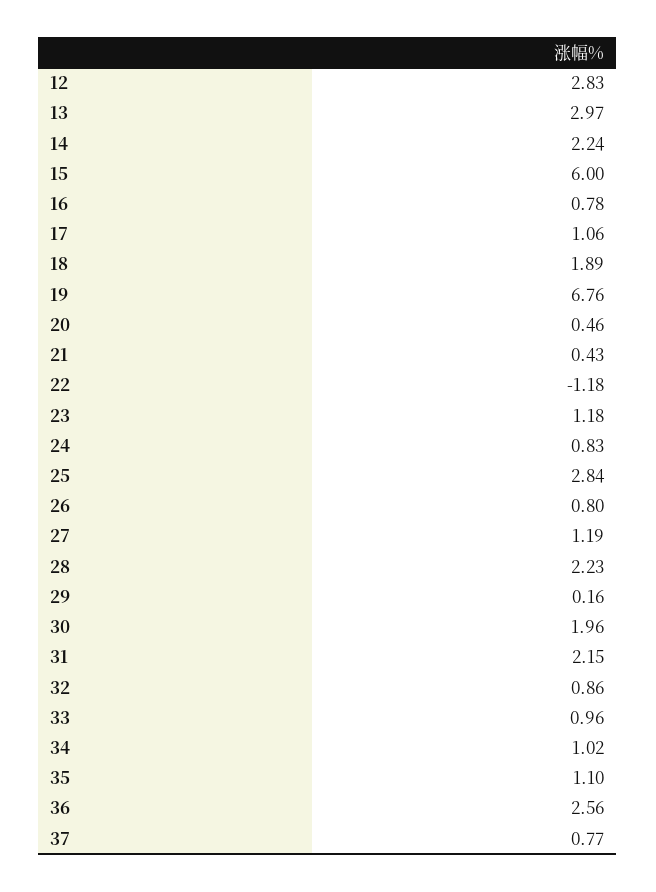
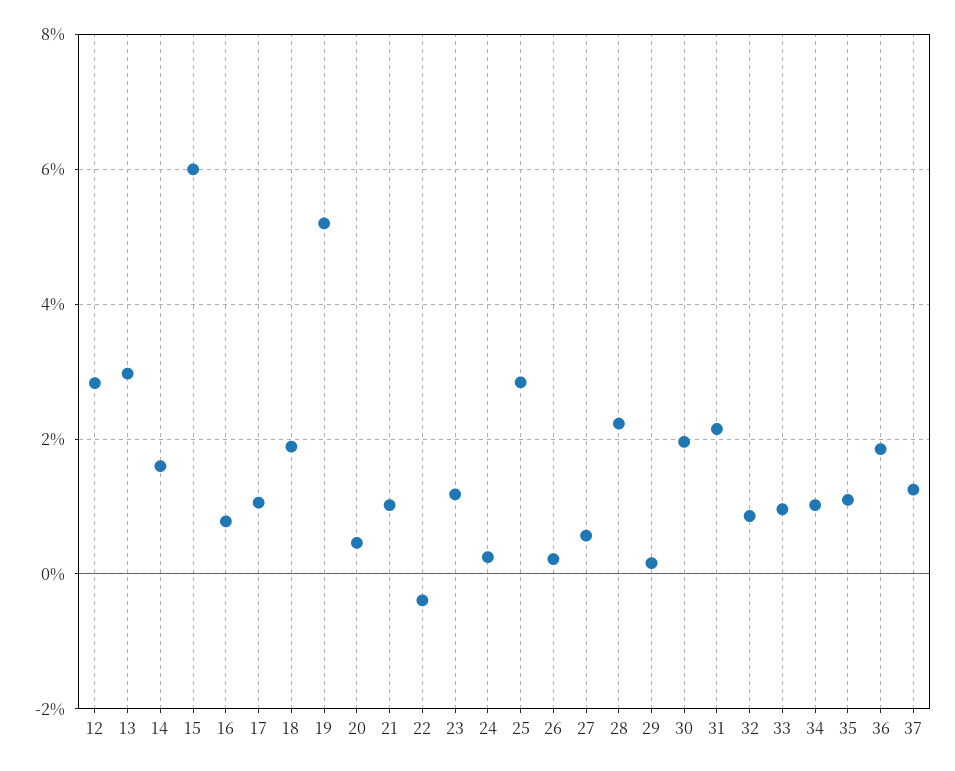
  {
    "12": 2.83,
    "13": 2.97,
-   "14": 2.24,
+   "14": 1.6,
    "15": 6,
    "16": 0.78,
    "17": 1.06,
    "18": 1.89,
-   "19": 6.76,
+   "19": 5.2,
    "20": 0.46,
-   "21": 0.43,
+   "21": 1,
-   "22": -1.18,
+   "22": -0.4,
    "23": 1.18,
-   "24": 0.83,
+   "24": 0.2,
    "25": 2.84,
-   "26": 0.8,
+   "26": 0.2,
-   "27": 1.19,
+   "27": 0.6,
    "28": 2.23,
    "29": 0.16,
    "30": 1.96,
    "31": 2.15,
    "32": 0.86,
    "33": 0.96,
    "34": 1.02,
    "35": 1.1,
-   "36": 2.56,
+   "36": 1.8,
-   "37": 0.77
+   "37": 1.2
  }

